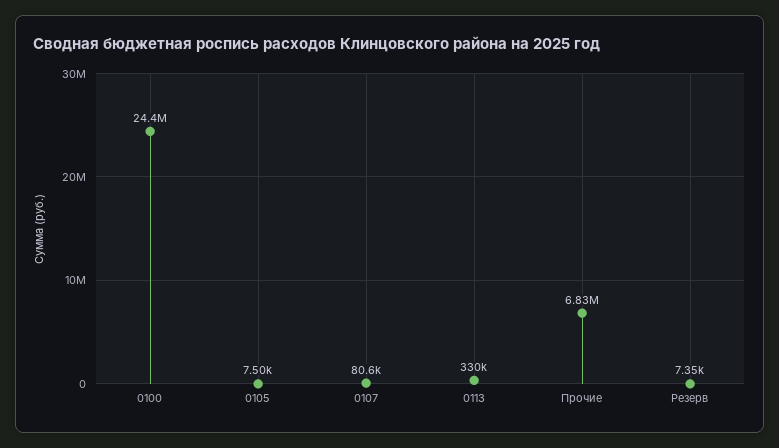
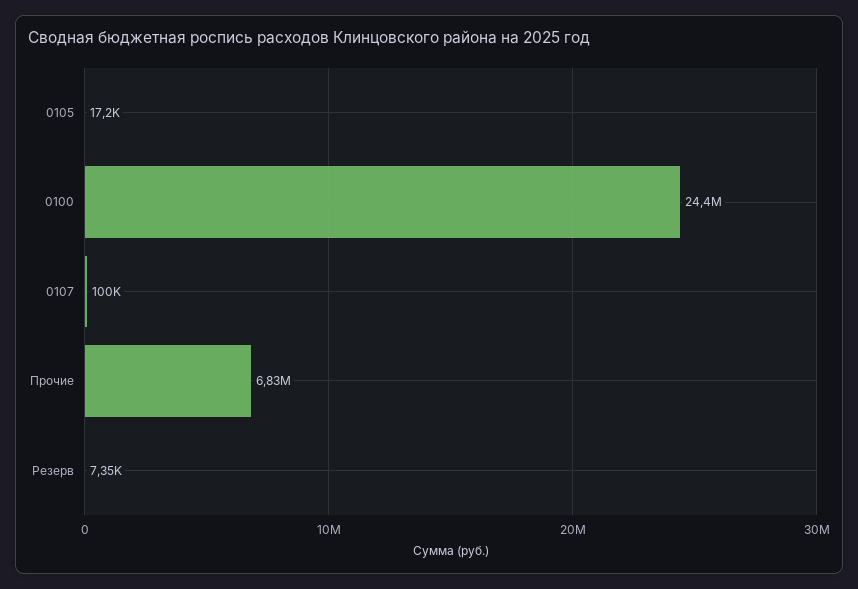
  {
    "0100": 24400000,
-   "0105": 7500,
+   "0105": 17200,
-   "0107": 80600,
+   "0107": 100000,
-   "0113": 330000,
    "Прочие": 6830000,
    "Резерв": 7350
  }

